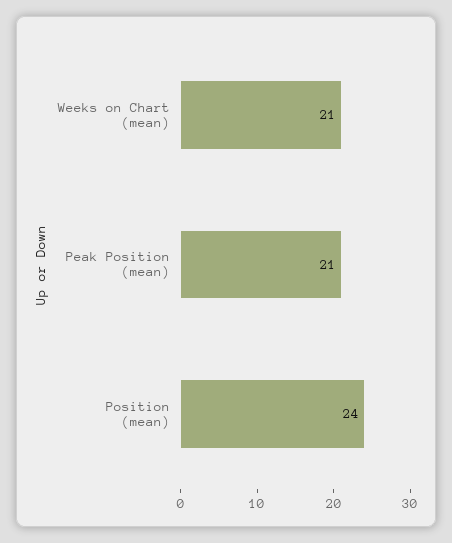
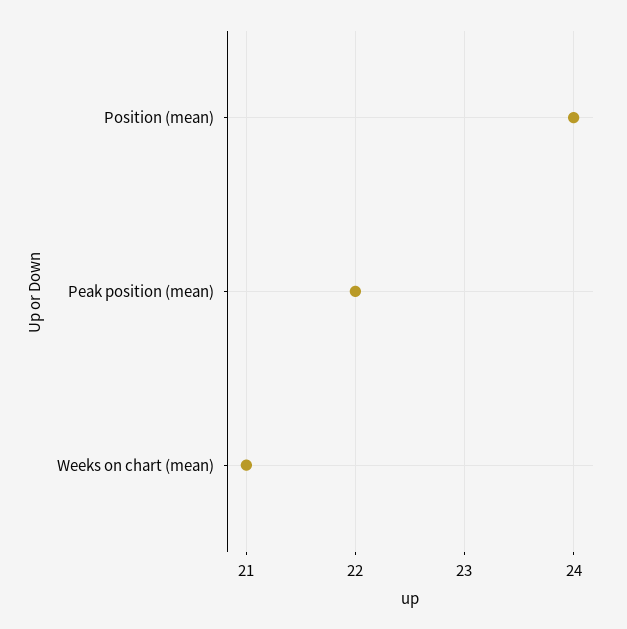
  {
    "Weeks on Chart (mean)": 21,
-   "Peak Position (mean)": 21,
+   "Peak Position (mean)": 22,
    "Position (mean)": 24
  }

